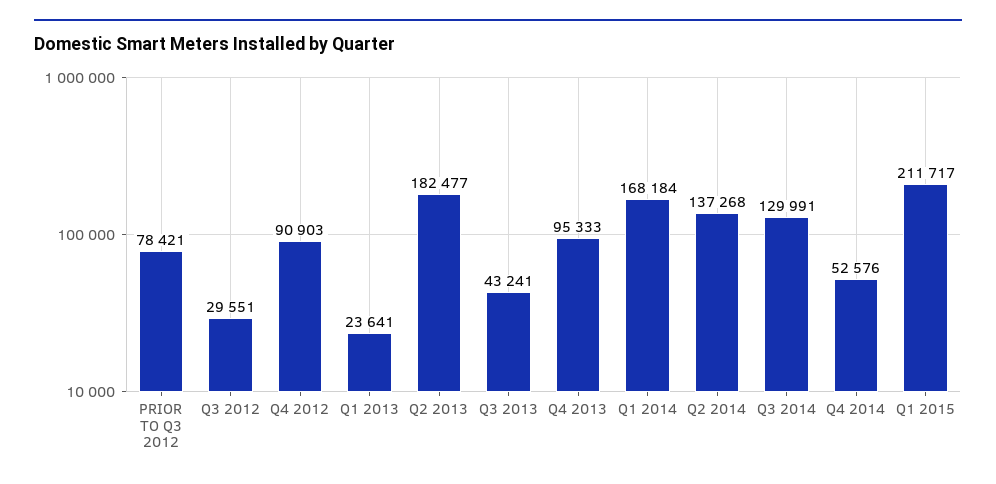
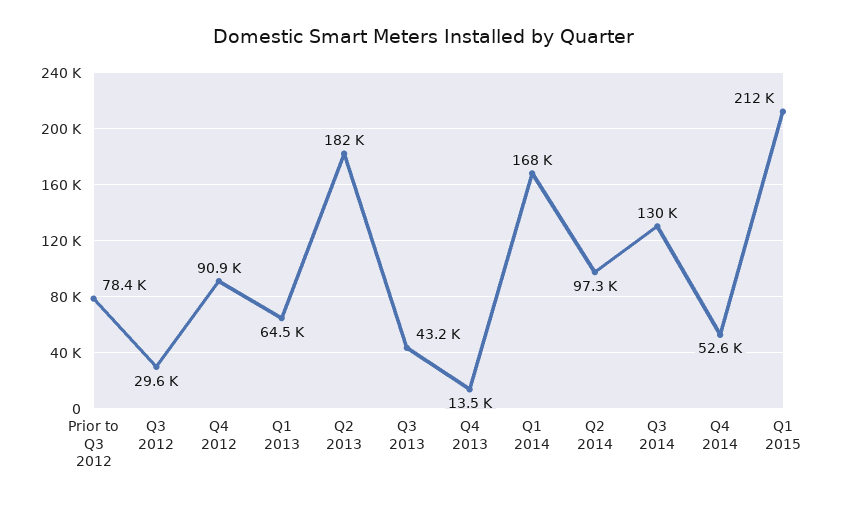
  {
    "PRIOR TO Q3 2012": 78421,
    "Q3 2012": 29551,
    "Q4 2012": 90903,
-   "Q1 2013": 23641,
+   "Q1 2013": 64500,
    "Q2 2013": 182477,
    "Q3 2013": 43241,
-   "Q4 2013": 95333,
+   "Q4 2013": 13500,
    "Q1 2014": 168184,
-   "Q2 2014": 137268,
+   "Q2 2014": 97300,
    "Q3 2014": 129991,
    "Q4 2014": 52576,
    "Q1 2015": 211717
  }

